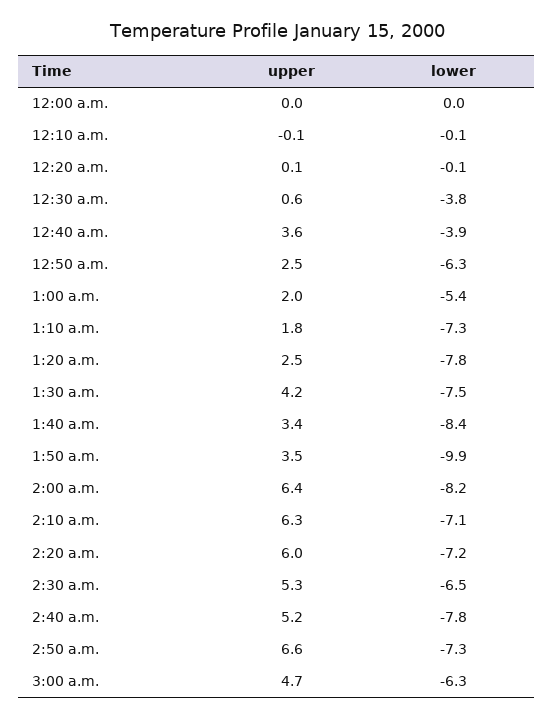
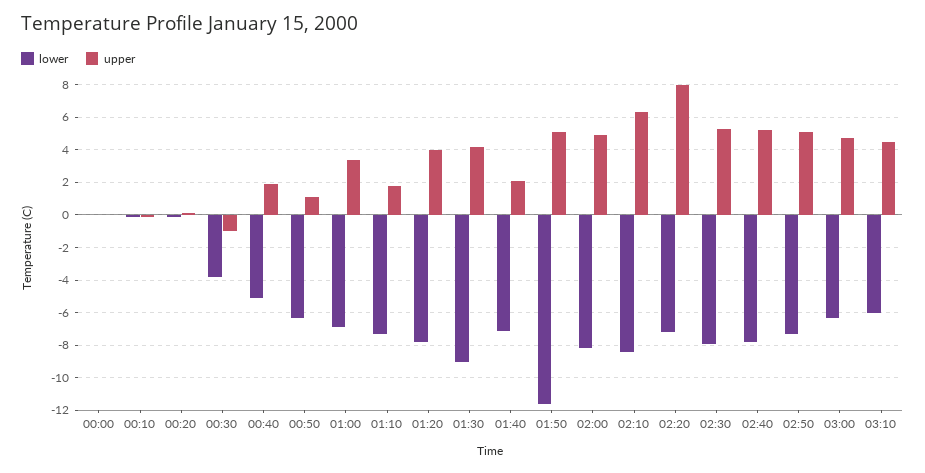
  {
    "upper": {
      "12:00 a.m.": 0,
      "12:10 a.m.": -0.1,
      "12:20 a.m.": 0.1,
-     "12:30 a.m.": 0.6,
+     "12:30 a.m.": -1,
-     "12:40 a.m.": 3.6,
+     "12:40 a.m.": 2,
-     "12:50 a.m.": 2.5,
+     "12:50 a.m.": 1,
-     "1:00 a.m.": 2,
+     "1:00 a.m.": 3.5,
      "1:10 a.m.": 1.8,
-     "1:20 a.m.": 2.5,
+     "1:20 a.m.": 4,
      "1:30 a.m.": 4.2,
-     "1:40 a.m.": 3.4,
+     "1:40 a.m.": 2,
-     "1:50 a.m.": 3.5,
+     "1:50 a.m.": 5,
-     "2:00 a.m.": 6.4,
+     "2:00 a.m.": 5,
      "2:10 a.m.": 6.3,
-     "2:20 a.m.": 6,
+     "2:20 a.m.": 8,
      "2:30 a.m.": 5.3,
      "2:40 a.m.": 5.2,
-     "2:50 a.m.": 6.6,
+     "2:50 a.m.": 5,
-     "3:00 a.m.": 4.7
+     "3:00 a.m.": 4.7,
+     "03:10": 4.5
    },
    "lower": {
      "12:00 a.m.": 0,
      "12:10 a.m.": -0.1,
      "12:20 a.m.": -0.1,
      "12:30 a.m.": -3.8,
-     "12:40 a.m.": -3.9,
+     "12:40 a.m.": -5,
      "12:50 a.m.": -6.3,
-     "1:00 a.m.": -5.4,
+     "1:00 a.m.": -7,
      "1:10 a.m.": -7.3,
      "1:20 a.m.": -7.8,
-     "1:30 a.m.": -7.5,
+     "1:30 a.m.": -9,
-     "1:40 a.m.": -8.4,
+     "1:40 a.m.": -7,
-     "1:50 a.m.": -9.9,
+     "1:50 a.m.": -11.5,
      "2:00 a.m.": -8.2,
-     "2:10 a.m.": -7.1,
+     "2:10 a.m.": -8.5,
      "2:20 a.m.": -7.2,
-     "2:30 a.m.": -6.5,
+     "2:30 a.m.": -8,
      "2:40 a.m.": -7.8,
      "2:50 a.m.": -7.3,
-     "3:00 a.m.": -6.3
+     "3:00 a.m.": -6.3,
+     "03:10": -6
    }
  }

